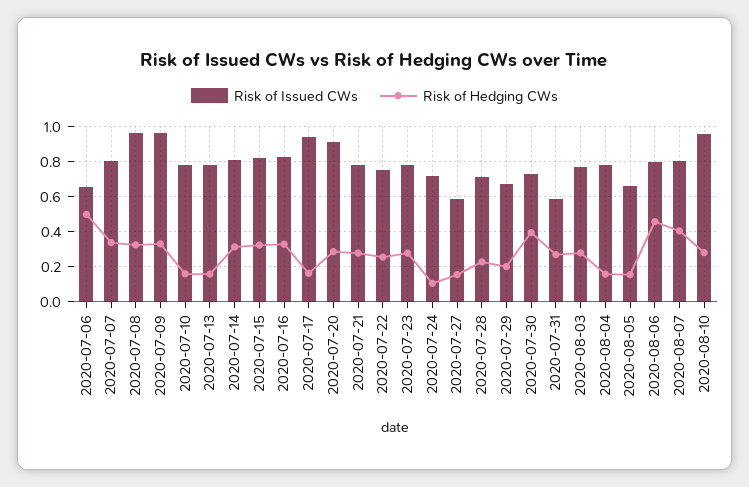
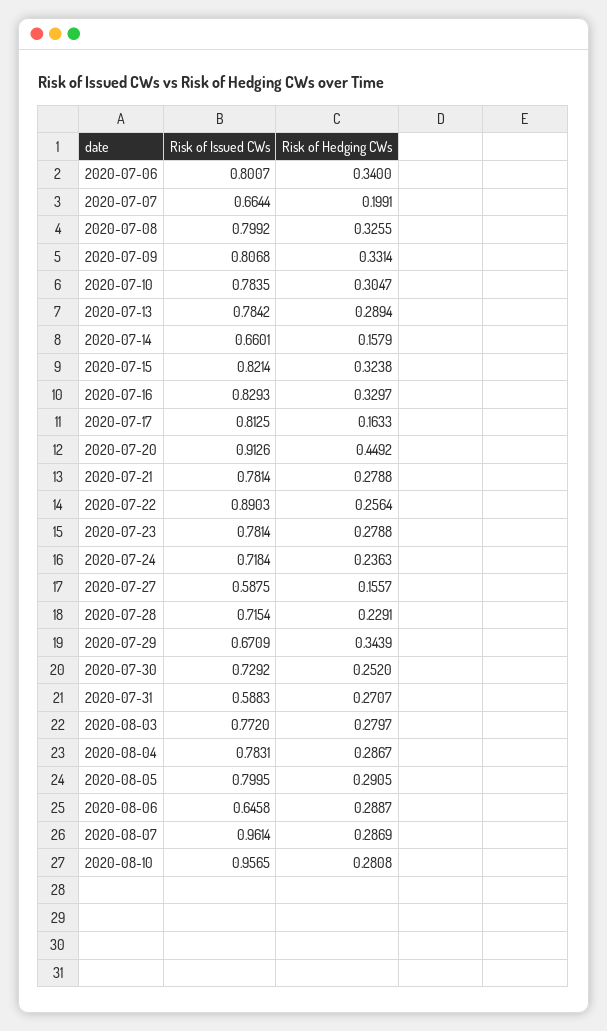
  {
    "Risk of Issued CWs": {
-     "2020-07-06": 0.65,
+     "2020-07-06": 0.8007,
-     "2020-07-07": 0.8,
+     "2020-07-07": 0.6644,
-     "2020-07-08": 0.95,
+     "2020-07-08": 0.7992,
-     "2020-07-09": 0.95,
+     "2020-07-09": 0.8068,
      "2020-07-10": 0.7835,
      "2020-07-13": 0.7842,
-     "2020-07-14": 0.8,
+     "2020-07-14": 0.6601,
      "2020-07-15": 0.8214,
      "2020-07-16": 0.8293,
-     "2020-07-17": 0.95,
+     "2020-07-17": 0.8125,
      "2020-07-20": 0.9126,
      "2020-07-21": 0.7814,
-     "2020-07-22": 0.75,
+     "2020-07-22": 0.8903,
      "2020-07-23": 0.7814,
      "2020-07-24": 0.7184,
      "2020-07-27": 0.5875,
      "2020-07-28": 0.7154,
      "2020-07-29": 0.6709,
      "2020-07-30": 0.7292,
      "2020-07-31": 0.5883,
      "2020-08-03": 0.772,
      "2020-08-04": 0.7831,
-     "2020-08-05": 0.65,
+     "2020-08-05": 0.7995,
-     "2020-08-06": 0.8,
+     "2020-08-06": 0.6458,
-     "2020-08-07": 0.8,
+     "2020-08-07": 0.9614,
      "2020-08-10": 0.9565
    },
    "Risk of Hedging CWs": {
-     "2020-07-06": 0.5,
+     "2020-07-06": 0.34,
-     "2020-07-07": 0.35,
+     "2020-07-07": 0.1991,
      "2020-07-08": 0.3255,
      "2020-07-09": 0.3314,
-     "2020-07-10": 0.15,
+     "2020-07-10": 0.3047,
-     "2020-07-13": 0.15,
+     "2020-07-13": 0.2894,
-     "2020-07-14": 0.3,
+     "2020-07-14": 0.1579,
      "2020-07-15": 0.3238,
      "2020-07-16": 0.3297,
      "2020-07-17": 0.1633,
-     "2020-07-20": 0.3,
+     "2020-07-20": 0.4492,
      "2020-07-21": 0.2788,
      "2020-07-22": 0.2564,
      "2020-07-23": 0.2788,
-     "2020-07-24": 0.1,
+     "2020-07-24": 0.2363,
      "2020-07-27": 0.1557,
      "2020-07-28": 0.2291,
-     "2020-07-29": 0.2,
+     "2020-07-29": 0.3439,
-     "2020-07-30": 0.4,
+     "2020-07-30": 0.252,
      "2020-07-31": 0.2707,
      "2020-08-03": 0.2797,
-     "2020-08-04": 0.15,
+     "2020-08-04": 0.2867,
-     "2020-08-05": 0.15,
+     "2020-08-05": 0.2905,
-     "2020-08-06": 0.45,
+     "2020-08-06": 0.2887,
-     "2020-08-07": 0.4,
+     "2020-08-07": 0.2869,
      "2020-08-10": 0.2808
    }
  }

